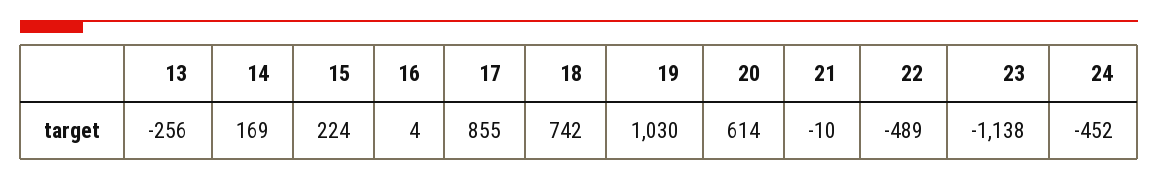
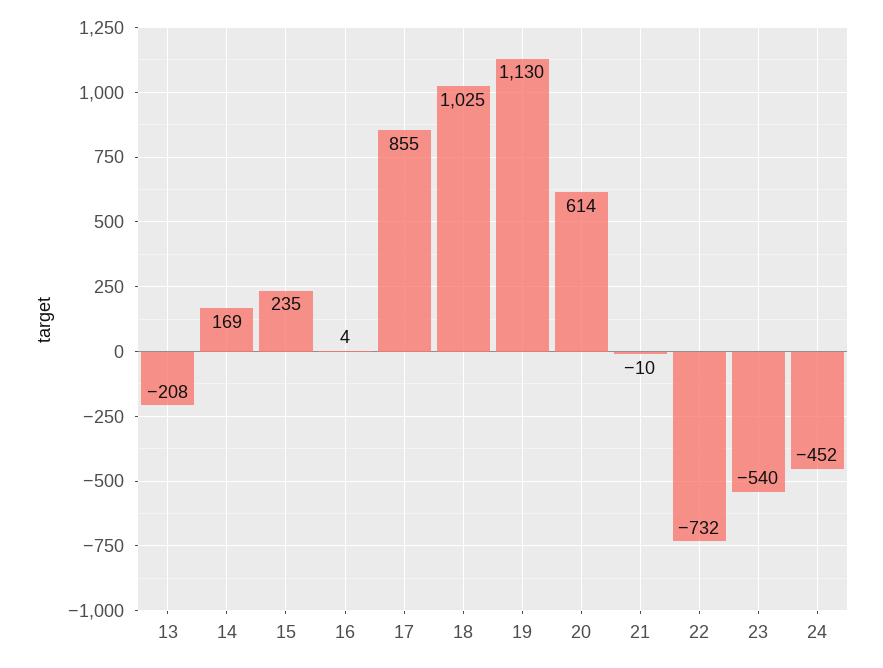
  {
-   "13": -256,
+   "13": -208,
    "14": 169,
-   "15": 224,
+   "15": 235,
    "16": 4,
    "17": 855,
-   "18": 742,
+   "18": 1025,
-   "19": 1030,
+   "19": 1130,
    "20": 614,
    "21": -10,
-   "22": -489,
+   "22": -732,
-   "23": -1138,
+   "23": -540,
    "24": -452
  }

